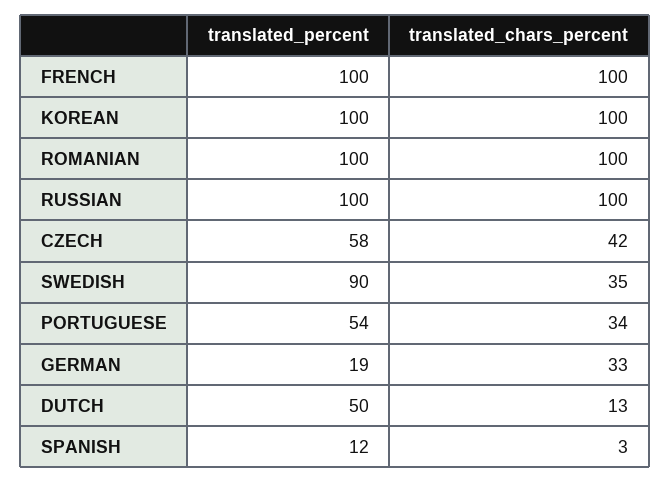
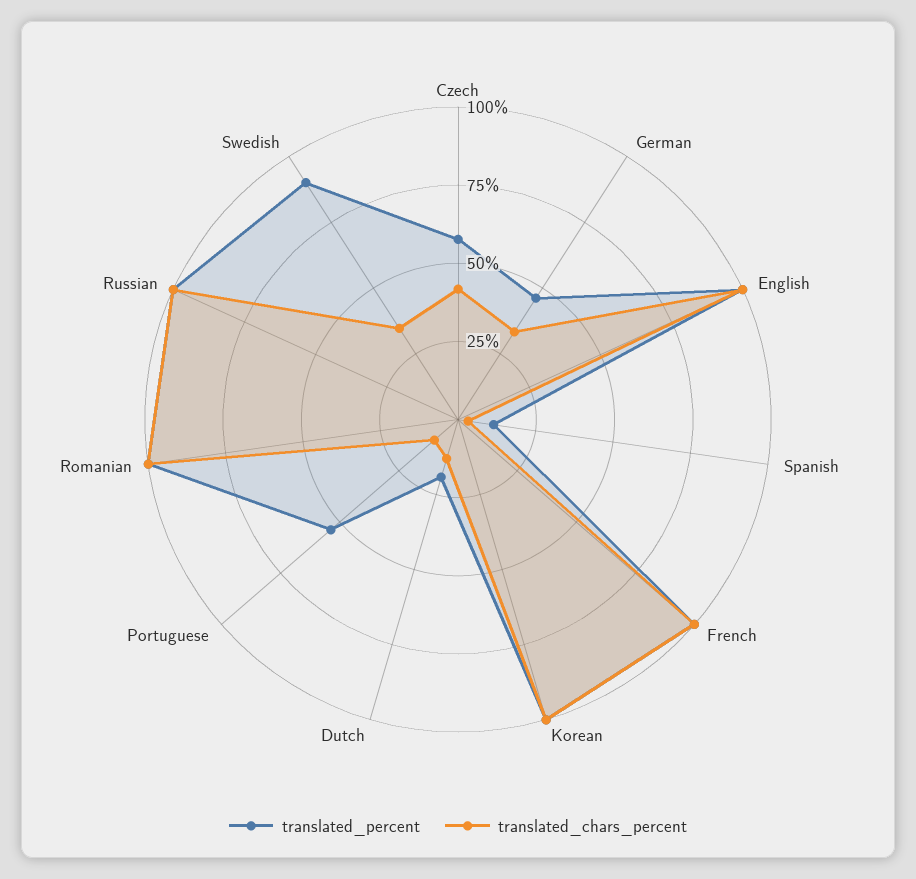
  {
    "translated_percent": {
      "FRENCH": 100,
      "KOREAN": 100,
      "ROMANIAN": 100,
      "RUSSIAN": 100,
      "CZECH": 58,
      "SWEDISH": 90,
      "PORTUGUESE": 54,
-     "GERMAN": 19,
+     "GERMAN": 45,
-     "DUTCH": 50,
+     "DUTCH": 20,
-     "SPANISH": 12
+     "SPANISH": 12,
+     "English": 100
    },
    "translated_chars_percent": {
      "FRENCH": 100,
      "KOREAN": 100,
      "ROMANIAN": 100,
      "RUSSIAN": 100,
      "CZECH": 42,
      "SWEDISH": 35,
-     "PORTUGUESE": 34,
+     "PORTUGUESE": 10,
      "GERMAN": 33,
      "DUTCH": 13,
-     "SPANISH": 3
+     "SPANISH": 3,
+     "English": 100
    }
  }

